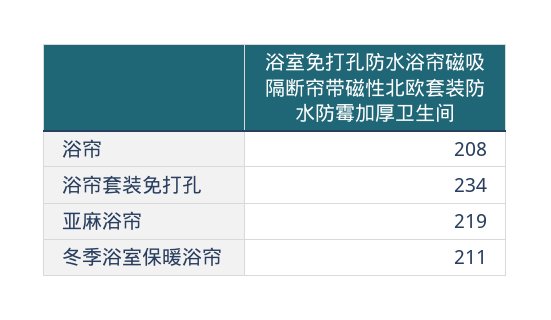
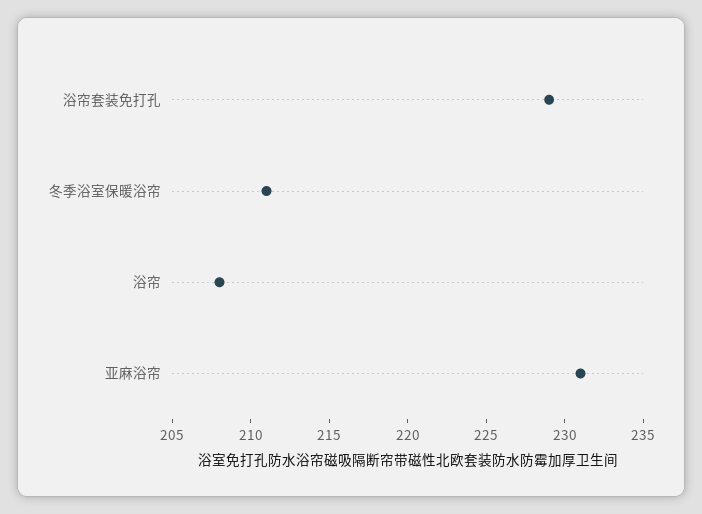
  {
    "浴帘": 208,
-   "浴帘套装免打孔": 234,
+   "浴帘套装免打孔": 229,
-   "亚麻浴帘": 219,
+   "亚麻浴帘": 231,
    "冬季浴室保暖浴帘": 211
  }

